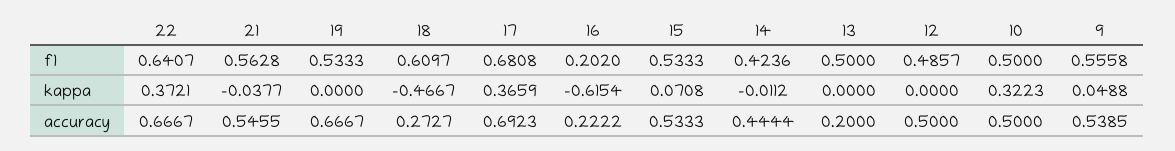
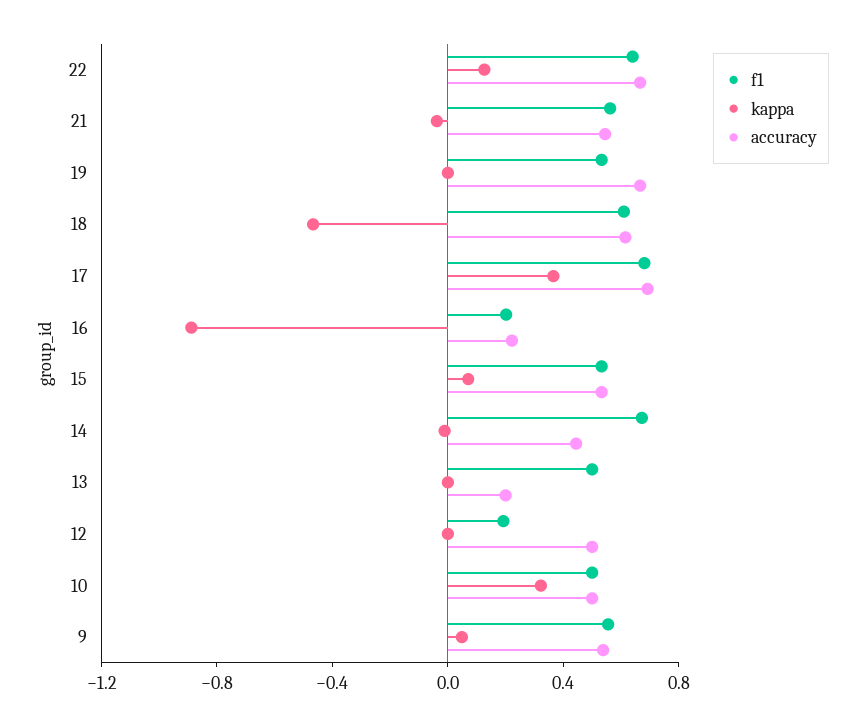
  {
    "f1": {
      "22": 0.6407,
      "21": 0.5628,
      "19": 0.5333,
      "18": 0.6097,
      "17": 0.6808,
      "16": 0.202,
      "15": 0.5333,
-     "14": 0.4236,
+     "14": 0.7,
      "13": 0.5,
-     "12": 0.4857,
+     "12": 0.2,
      "10": 0.5,
      "9": 0.5558
    },
    "kappa": {
-     "22": 0.3721,
+     "22": 0.1,
      "21": -0.0377,
      "19": 0,
      "18": -0.4667,
      "17": 0.3659,
-     "16": -0.6154,
+     "16": -0.9,
      "15": 0.0708,
      "14": -0.0112,
      "13": 0,
      "12": 0,
      "10": 0.3223,
      "9": 0.0488
    },
    "accuracy": {
      "22": 0.6667,
      "21": 0.5455,
      "19": 0.6667,
-     "18": 0.2727,
+     "18": 0.6,
      "17": 0.6923,
      "16": 0.2222,
      "15": 0.5333,
      "14": 0.4444,
      "13": 0.2,
      "12": 0.5,
      "10": 0.5,
      "9": 0.5385
    }
  }

